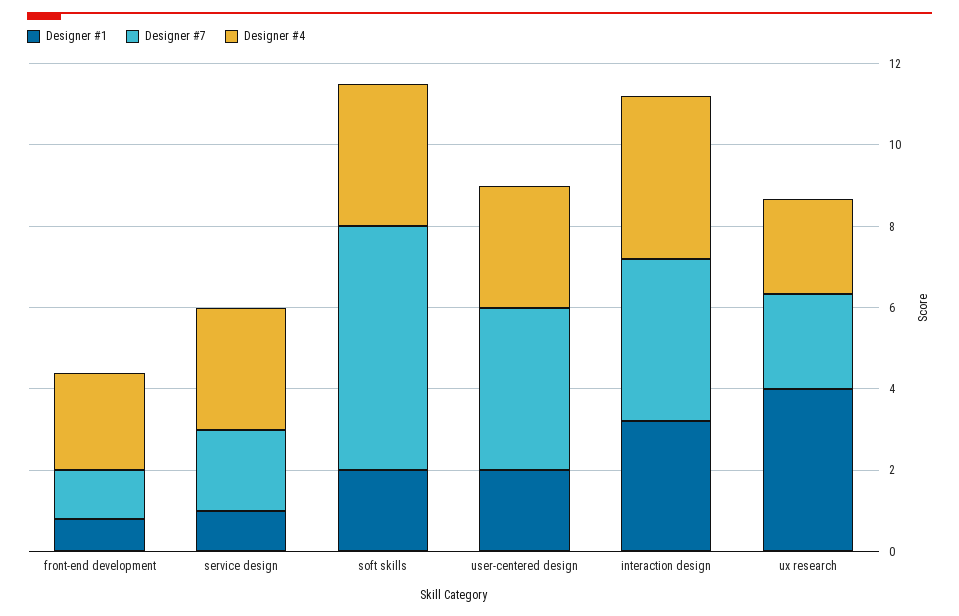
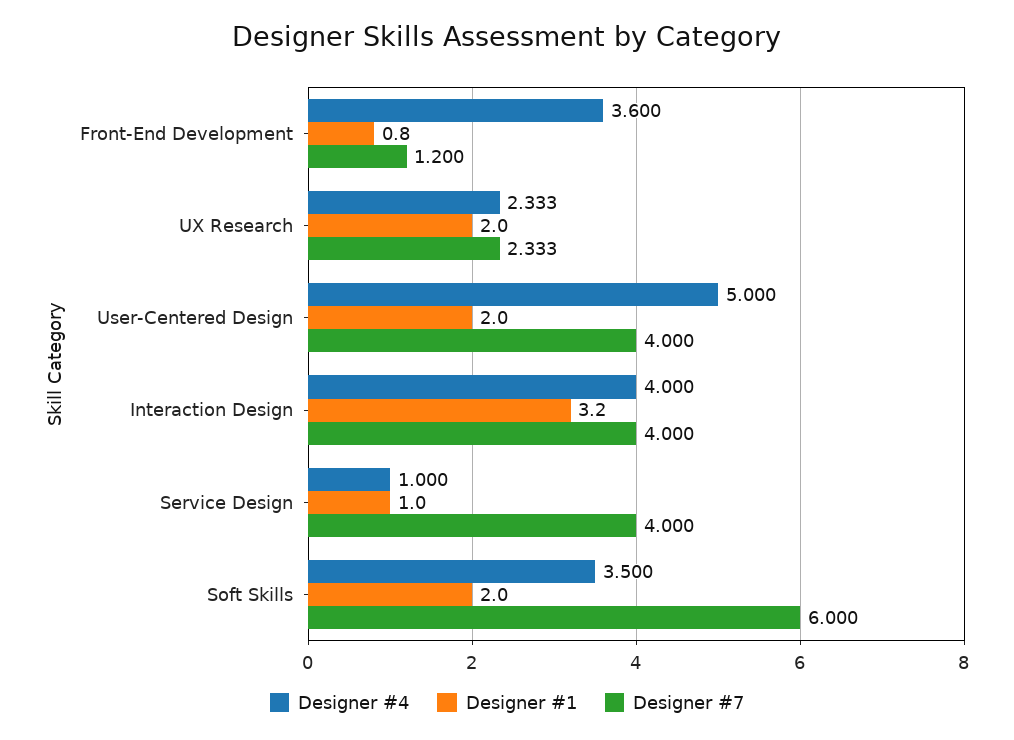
  {
    "Designer #1": {
      "front-end development": 0.8,
      "service design": 1,
      "soft skills": 2,
      "user-centered design": 2,
      "interaction design": 3.2,
-     "ux research": 4
+     "ux research": 2
    },
    "Designer #7": {
      "front-end development": 1.2,
-     "service design": 2,
+     "service design": 4,
      "soft skills": 6,
      "user-centered design": 4,
      "interaction design": 4,
      "ux research": 2.333
    },
    "Designer #4": {
-     "front-end development": 2.5,
+     "front-end development": 3.6,
-     "service design": 3,
+     "service design": 1,
      "soft skills": 3.5,
-     "user-centered design": 3,
+     "user-centered design": 5,
      "interaction design": 4,
      "ux research": 2.333
    }
  }

